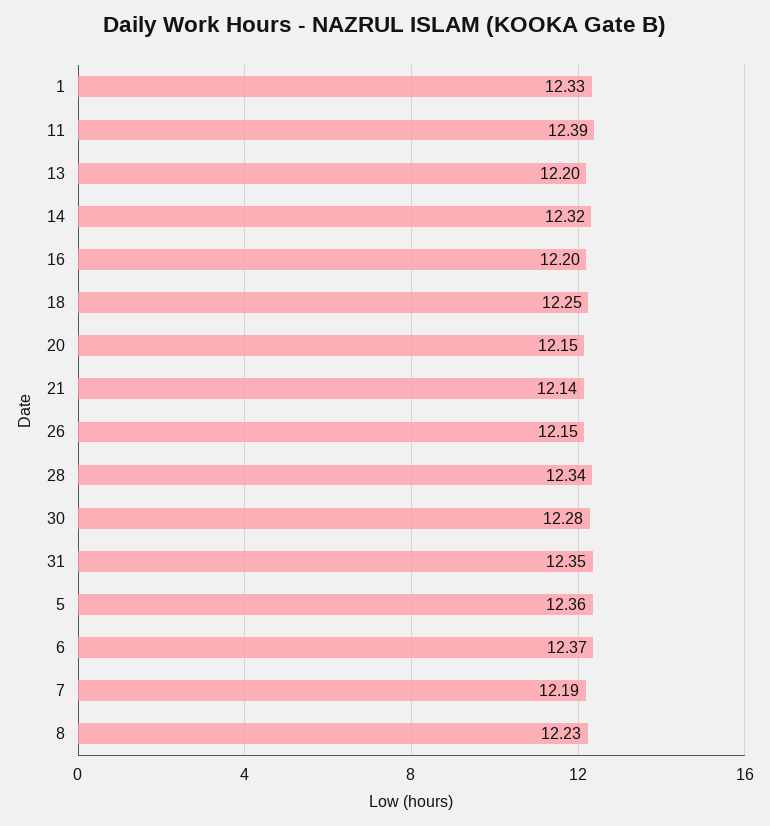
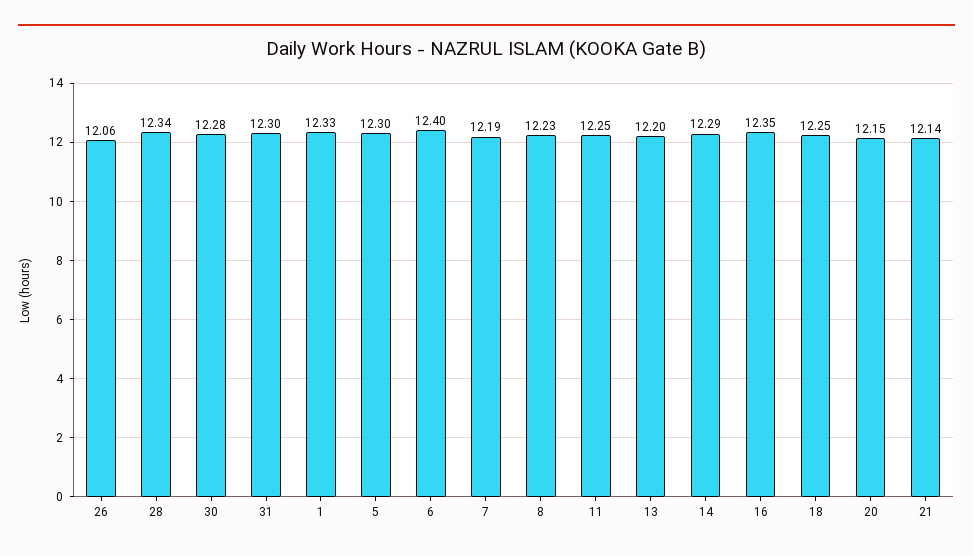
  {
    "1": 12.33,
-   "11": 12.39,
+   "11": 12.25,
    "13": 12.2,
-   "14": 12.32,
+   "14": 12.29,
-   "16": 12.2,
+   "16": 12.35,
    "18": 12.25,
    "20": 12.15,
    "21": 12.14,
-   "26": 12.15,
+   "26": 12.06,
    "28": 12.34,
    "30": 12.28,
-   "31": 12.35,
+   "31": 12.3,
-   "5": 12.36,
+   "5": 12.3,
-   "6": 12.37,
+   "6": 12.4,
    "7": 12.19,
    "8": 12.23
  }

